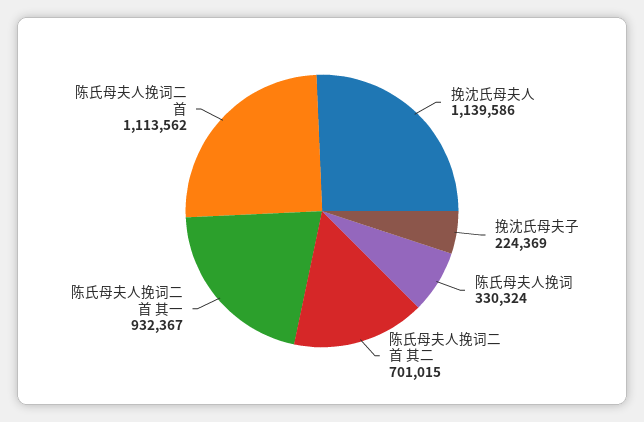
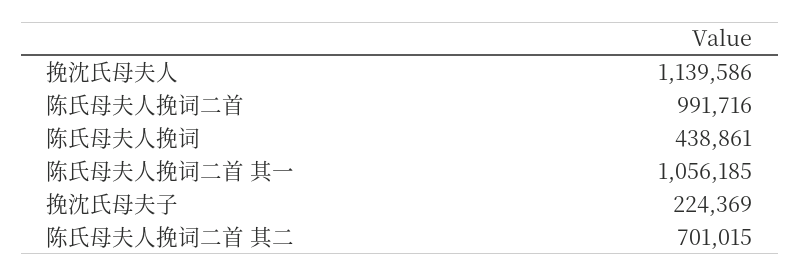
  {
    "挽沈氏母夫人": 1139586,
    "挽沈氏母夫子": 224369,
-   "陈氏母夫人挽词": 330324,
+   "陈氏母夫人挽词": 438861,
    "陈氏母夫人挽词二首 其二": 701015,
-   "陈氏母夫人挽词二首 其一": 932367,
+   "陈氏母夫人挽词二首 其一": 1056185,
-   "陈氏母夫人挽词二首": 1113562
+   "陈氏母夫人挽词二首": 991716
  }

